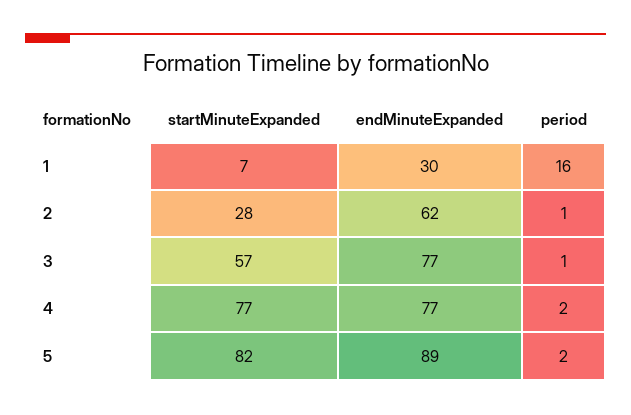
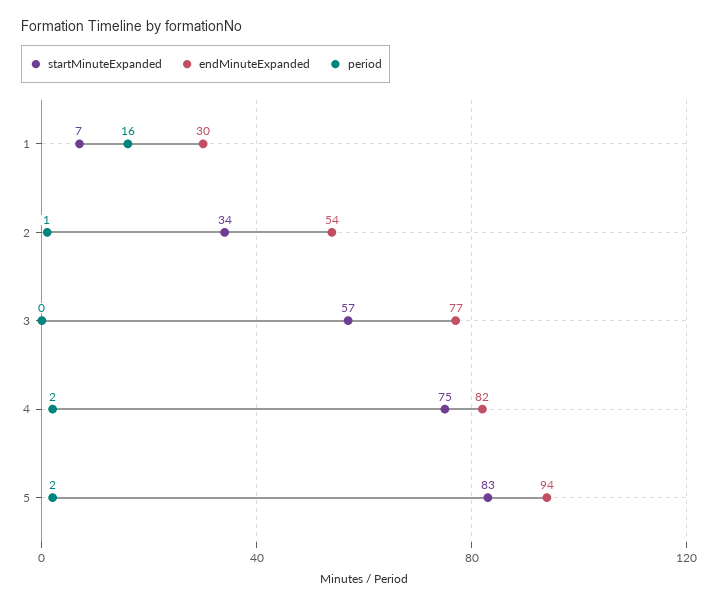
  {
    "startMinuteExpanded": {
      "1": 7,
-     "2": 28,
+     "2": 34,
      "3": 57,
-     "4": 77,
+     "4": 75,
-     "5": 82
+     "5": 83
    },
    "endMinuteExpanded": {
      "1": 30,
-     "2": 62,
+     "2": 54,
      "3": 77,
-     "4": 77,
+     "4": 82,
-     "5": 89
+     "5": 94
    },
    "period": {
      "1": 16,
      "2": 1,
-     "3": 1,
+     "3": 0,
      "4": 2,
      "5": 2
    }
  }

